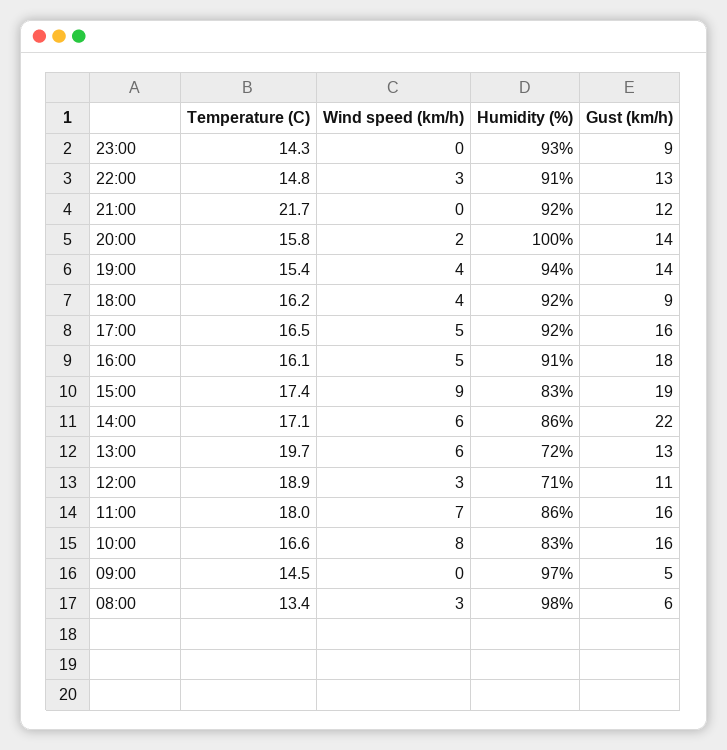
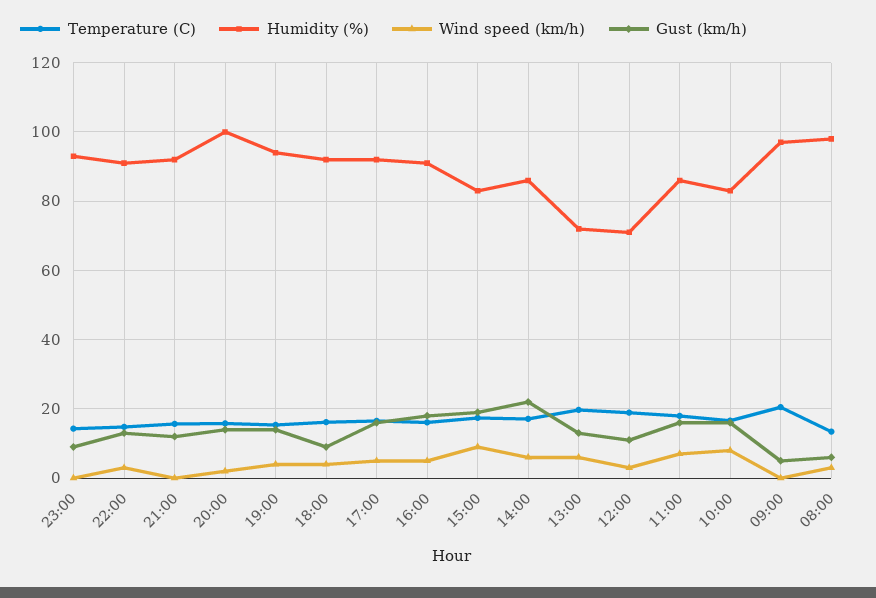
  {
    "Temperature (C)": {
      "23:00": 14.3,
      "22:00": 14.8,
-     "21:00": 21.7,
+     "21:00": 16,
      "20:00": 15.8,
      "19:00": 15.4,
      "18:00": 16.2,
      "17:00": 16.5,
      "16:00": 16.1,
      "15:00": 17.4,
      "14:00": 17.1,
      "13:00": 19.7,
      "12:00": 18.9,
      "11:00": 18,
      "10:00": 16.6,
-     "09:00": 14.5,
+     "09:00": 20,
      "08:00": 13.4
    },
    "Wind speed (km/h)": {
      "23:00": 0,
      "22:00": 3,
      "21:00": 0,
      "20:00": 2,
      "19:00": 4,
      "18:00": 4,
      "17:00": 5,
      "16:00": 5,
      "15:00": 9,
      "14:00": 6,
      "13:00": 6,
      "12:00": 3,
      "11:00": 7,
      "10:00": 8,
      "09:00": 0,
      "08:00": 3
    },
    "Humidity (%)": {
      "23:00": 93,
      "22:00": 91,
      "21:00": 92,
      "20:00": 100,
      "19:00": 94,
      "18:00": 92,
      "17:00": 92,
      "16:00": 91,
      "15:00": 83,
      "14:00": 86,
      "13:00": 72,
      "12:00": 71,
      "11:00": 86,
      "10:00": 83,
      "09:00": 97,
      "08:00": 98
    },
    "Gust (km/h)": {
      "23:00": 9,
      "22:00": 13,
      "21:00": 12,
      "20:00": 14,
      "19:00": 14,
      "18:00": 9,
      "17:00": 16,
      "16:00": 18,
      "15:00": 19,
      "14:00": 22,
      "13:00": 13,
      "12:00": 11,
      "11:00": 16,
      "10:00": 16,
      "09:00": 5,
      "08:00": 6
    }
  }

